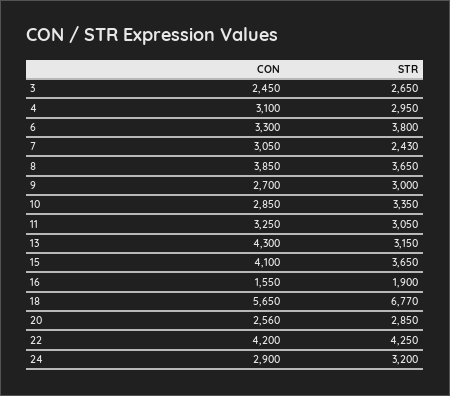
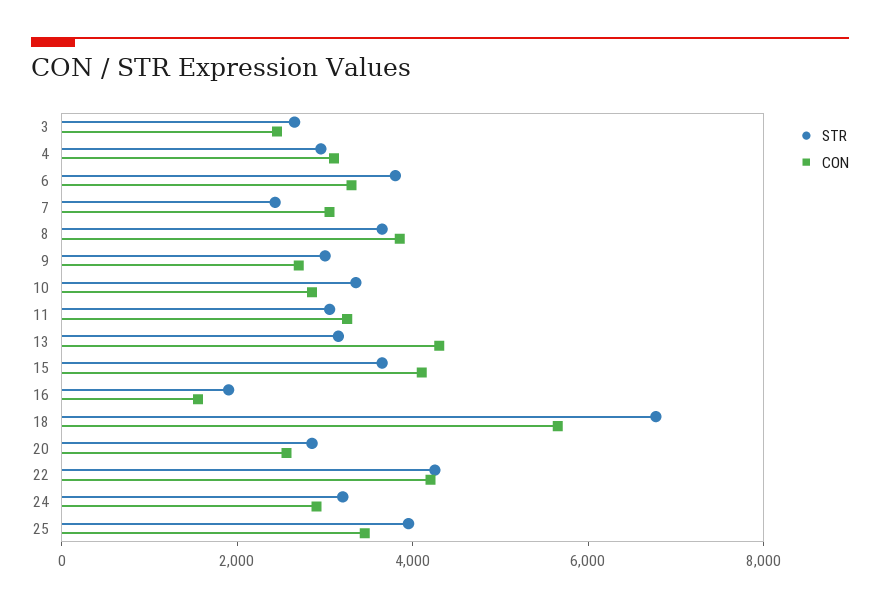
  {
    "CON": {
      "3": 2450,
      "4": 3100,
      "6": 3300,
      "7": 3050,
      "8": 3850,
      "9": 2700,
      "10": 2850,
      "11": 3250,
      "13": 4300,
      "15": 4100,
      "16": 1550,
      "18": 5650,
      "20": 2560,
      "22": 4200,
-     "24": 2900
+     "24": 2900,
+     "25": 3500
    },
    "STR": {
      "3": 2650,
      "4": 2950,
      "6": 3800,
      "7": 2430,
      "8": 3650,
      "9": 3000,
      "10": 3350,
      "11": 3050,
      "13": 3150,
      "15": 3650,
      "16": 1900,
      "18": 6770,
      "20": 2850,
      "22": 4250,
-     "24": 3200
+     "24": 3200,
+     "25": 4000
    }
  }

